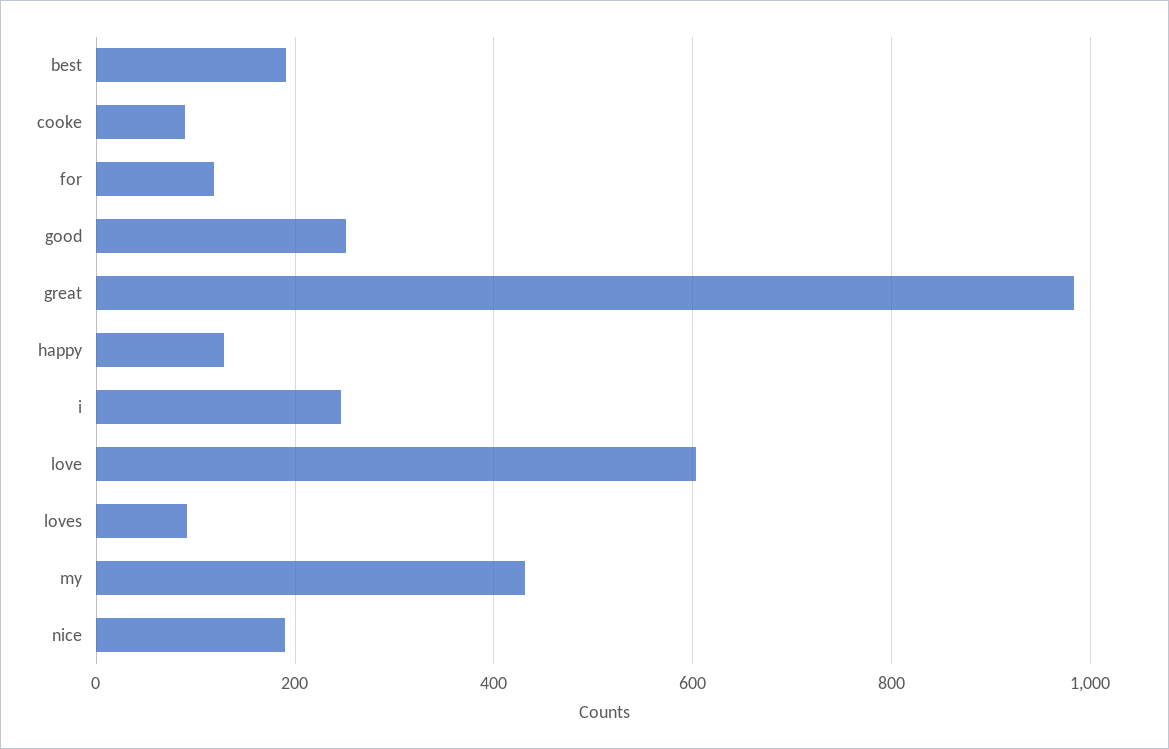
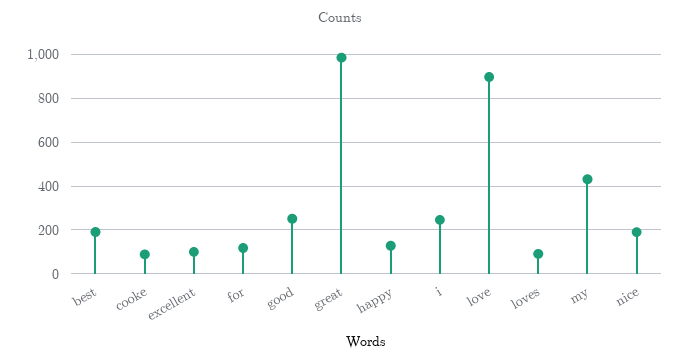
  {
    "best": 200,
    "cooke": 80,
    "for": 120,
    "good": 260,
    "great": 980,
    "happy": 120,
    "i": 240,
-   "love": 600,
+   "love": 900,
    "loves": 100,
    "my": 440,
-   "nice": 200
+   "nice": 200,
+   "excellent": 100
  }

